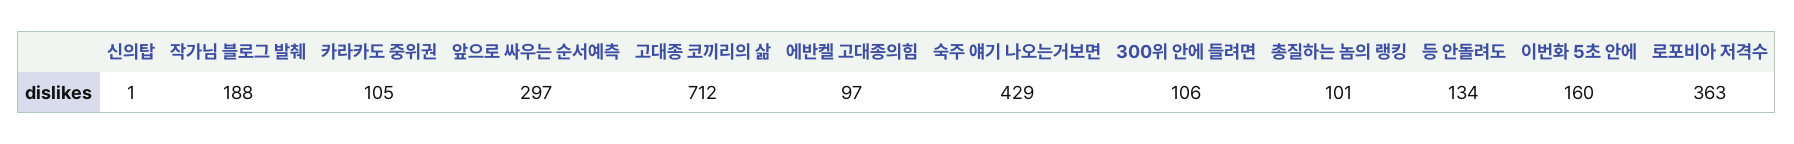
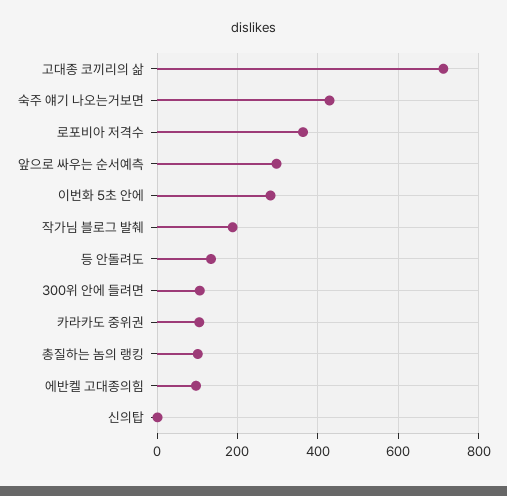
  {
    "신의탑": 1,
    "작가님 블로그 발췌": 188,
    "카라카도 중위권": 105,
    "앞으로 싸우는 순서예측": 297,
    "고대종 코끼리의 삶": 712,
    "에반켈 고대종의힘": 97,
    "숙주 얘기 나오는거보면": 429,
    "300위 안에 들려면": 106,
    "총질하는 놈의 랭킹": 101,
    "등 안돌려도": 134,
-   "이번화 5초 안에": 160,
+   "이번화 5초 안에": 280,
    "로포비아 저격수": 363
  }

